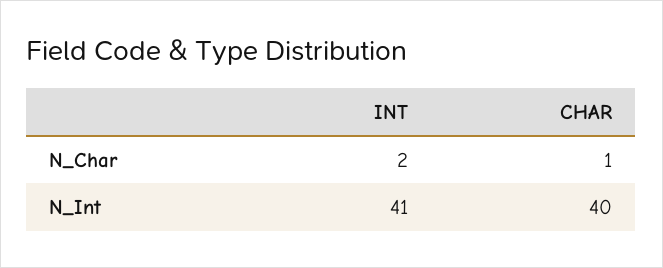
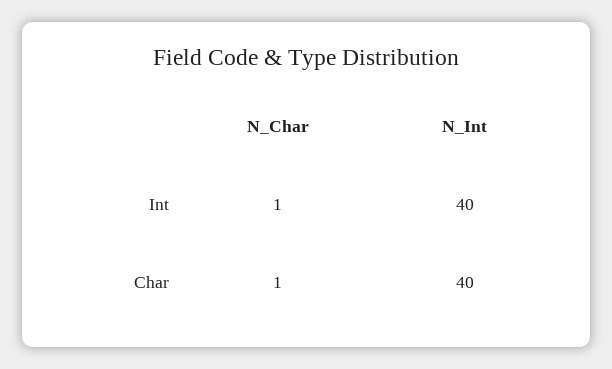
  {
    "INT": {
-     "N_Char": 2,
+     "N_Char": 1,
-     "N_Int": 41
+     "N_Int": 40
    },
    "CHAR": {
      "N_Char": 1,
      "N_Int": 40
    }
  }

